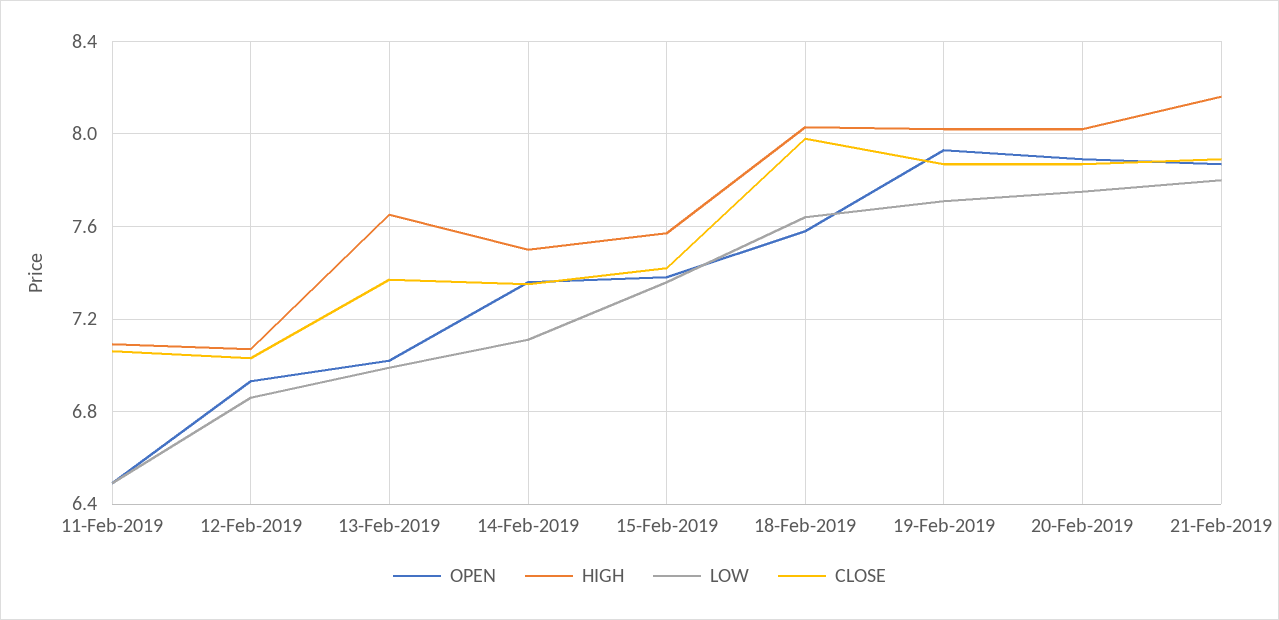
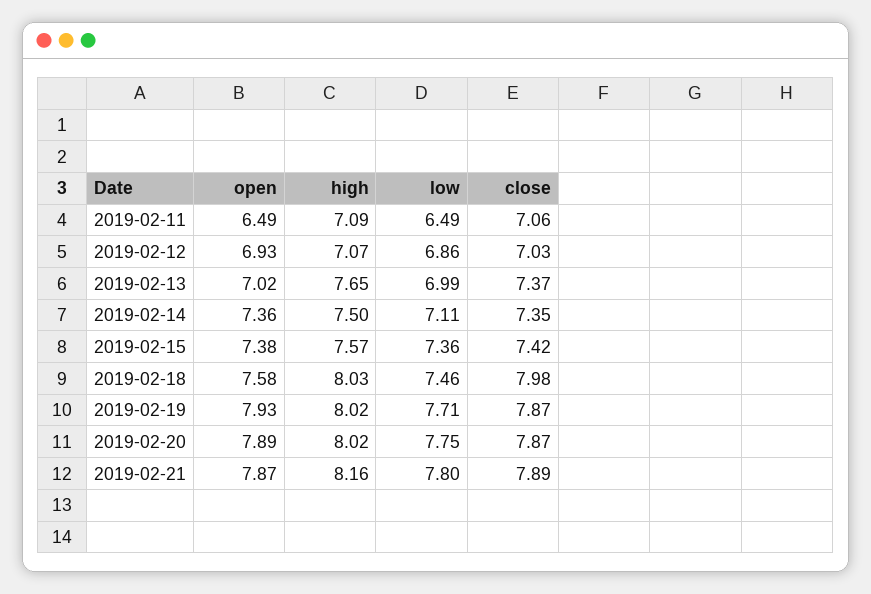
  {
    "OPEN": {
      "11-Feb-2019": 6.49,
      "12-Feb-2019": 6.93,
      "13-Feb-2019": 7.02,
      "14-Feb-2019": 7.36,
      "15-Feb-2019": 7.38,
      "18-Feb-2019": 7.58,
      "19-Feb-2019": 7.93,
      "20-Feb-2019": 7.89,
      "21-Feb-2019": 7.87
    },
    "HIGH": {
      "11-Feb-2019": 7.09,
      "12-Feb-2019": 7.07,
      "13-Feb-2019": 7.65,
      "14-Feb-2019": 7.5,
      "15-Feb-2019": 7.57,
      "18-Feb-2019": 8.03,
      "19-Feb-2019": 8.02,
      "20-Feb-2019": 8.02,
      "21-Feb-2019": 8.16
    },
    "LOW": {
      "11-Feb-2019": 6.49,
      "12-Feb-2019": 6.86,
      "13-Feb-2019": 6.99,
      "14-Feb-2019": 7.11,
      "15-Feb-2019": 7.36,
-     "18-Feb-2019": 7.65,
+     "18-Feb-2019": 7.46,
      "19-Feb-2019": 7.71,
      "20-Feb-2019": 7.75,
      "21-Feb-2019": 7.8
    },
    "CLOSE": {
      "11-Feb-2019": 7.06,
      "12-Feb-2019": 7.03,
      "13-Feb-2019": 7.37,
      "14-Feb-2019": 7.35,
      "15-Feb-2019": 7.42,
      "18-Feb-2019": 7.98,
      "19-Feb-2019": 7.87,
      "20-Feb-2019": 7.87,
      "21-Feb-2019": 7.89
    }
  }

